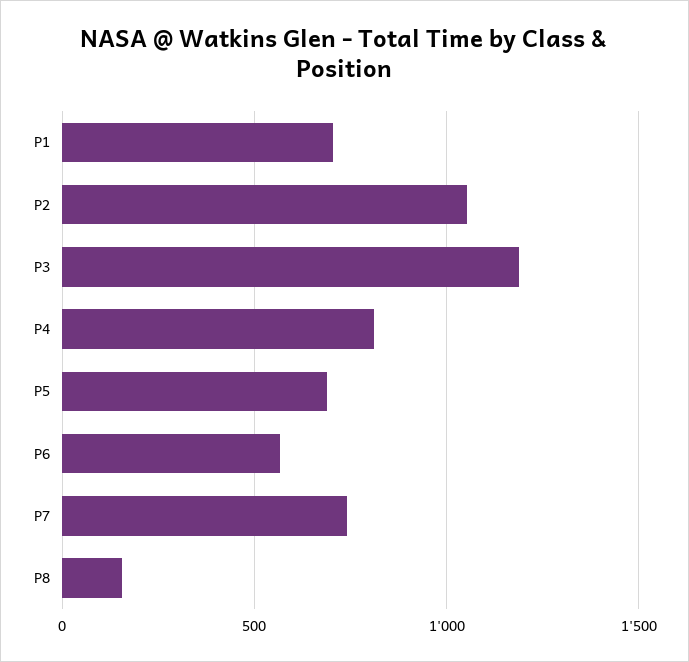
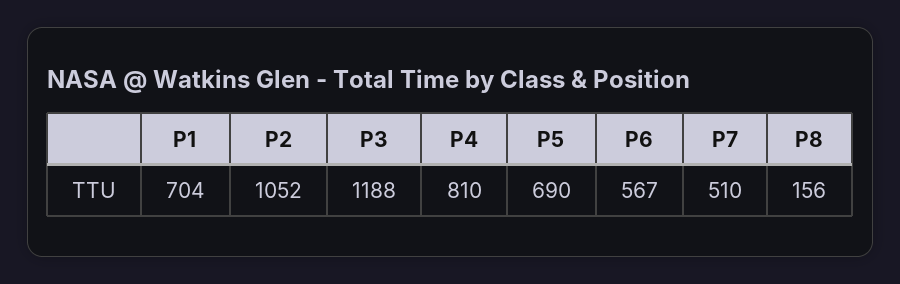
  {
    "P1": 704,
    "P2": 1052,
    "P3": 1188,
    "P4": 810,
    "P5": 690,
    "P6": 567,
-   "P7": 750,
+   "P7": 510,
    "P8": 156
  }

